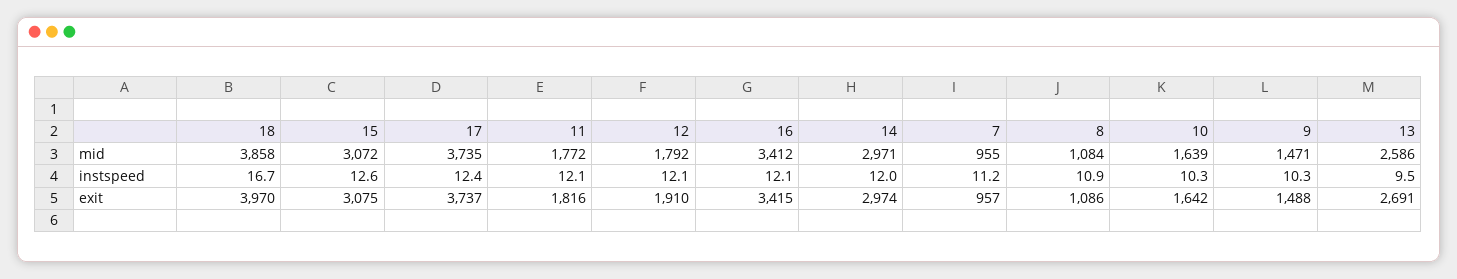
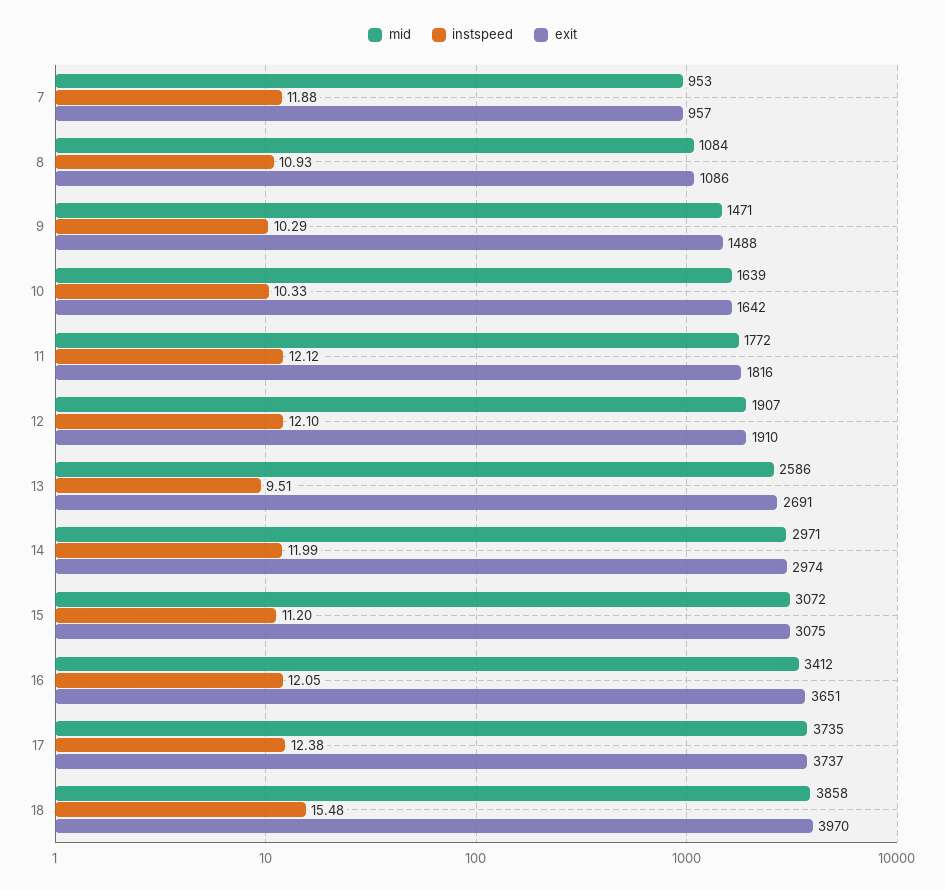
  {
    "mid": {
      "18": 3858,
      "15": 3072,
      "17": 3735,
      "11": 1772,
-     "12": 1792,
+     "12": 1907,
      "16": 3412,
      "14": 2971,
-     "7": 955,
+     "7": 953,
      "8": 1084,
      "10": 1639,
      "9": 1471,
      "13": 2586
    },
    "instspeed": {
-     "18": 16.7,
+     "18": 15.48,
-     "15": 12.6,
+     "15": 11.2,
      "17": 12.38,
      "11": 12.12,
      "12": 12.1,
      "16": 12.05,
      "14": 11.99,
-     "7": 11.2,
+     "7": 11.88,
      "8": 10.93,
      "10": 10.33,
      "9": 10.29,
      "13": 9.51
    },
    "exit": {
      "18": 3970,
      "15": 3075,
      "17": 3737,
      "11": 1816,
      "12": 1910,
-     "16": 3415,
+     "16": 3651,
      "14": 2974,
      "7": 957,
      "8": 1086,
      "10": 1642,
      "9": 1488,
      "13": 2691
    }
  }

